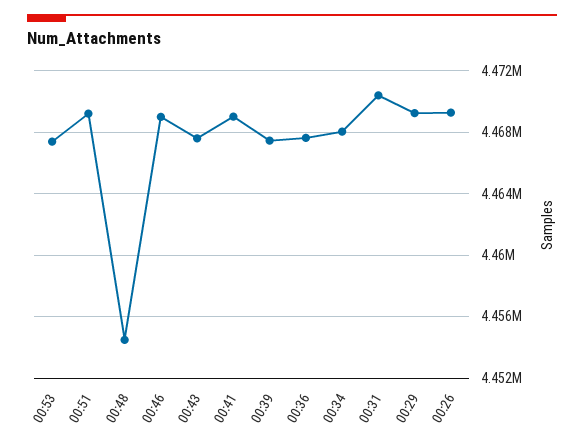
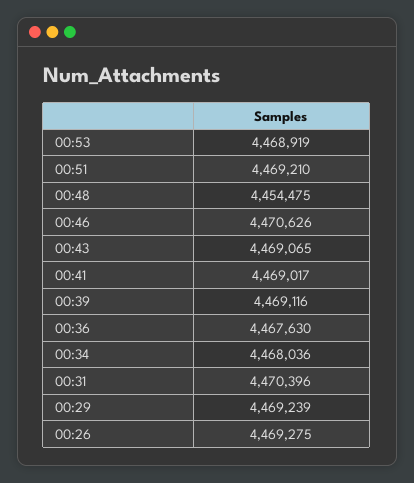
  {
-   "00:53": 4467500,
+   "00:53": 4468919,
    "00:51": 4469210,
    "00:48": 4454475,
-   "00:46": 4469000,
+   "00:46": 4470626,
-   "00:43": 4467500,
+   "00:43": 4469065,
    "00:41": 4469017,
-   "00:39": 4467500,
+   "00:39": 4469116,
    "00:36": 4467630,
    "00:34": 4468036,
    "00:31": 4470396,
    "00:29": 4469239,
    "00:26": 4469275
  }

